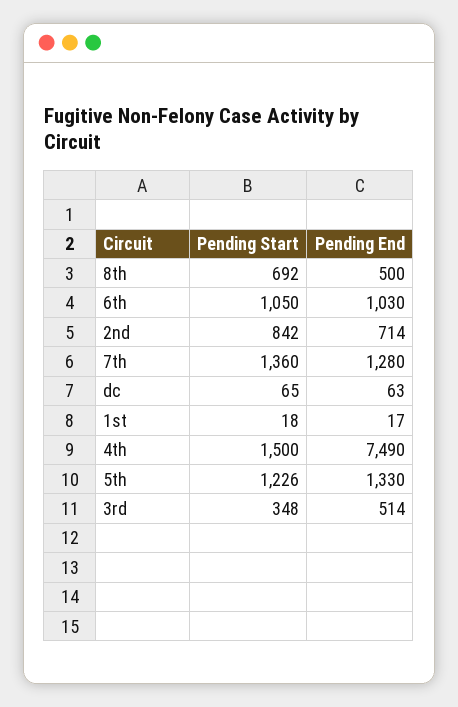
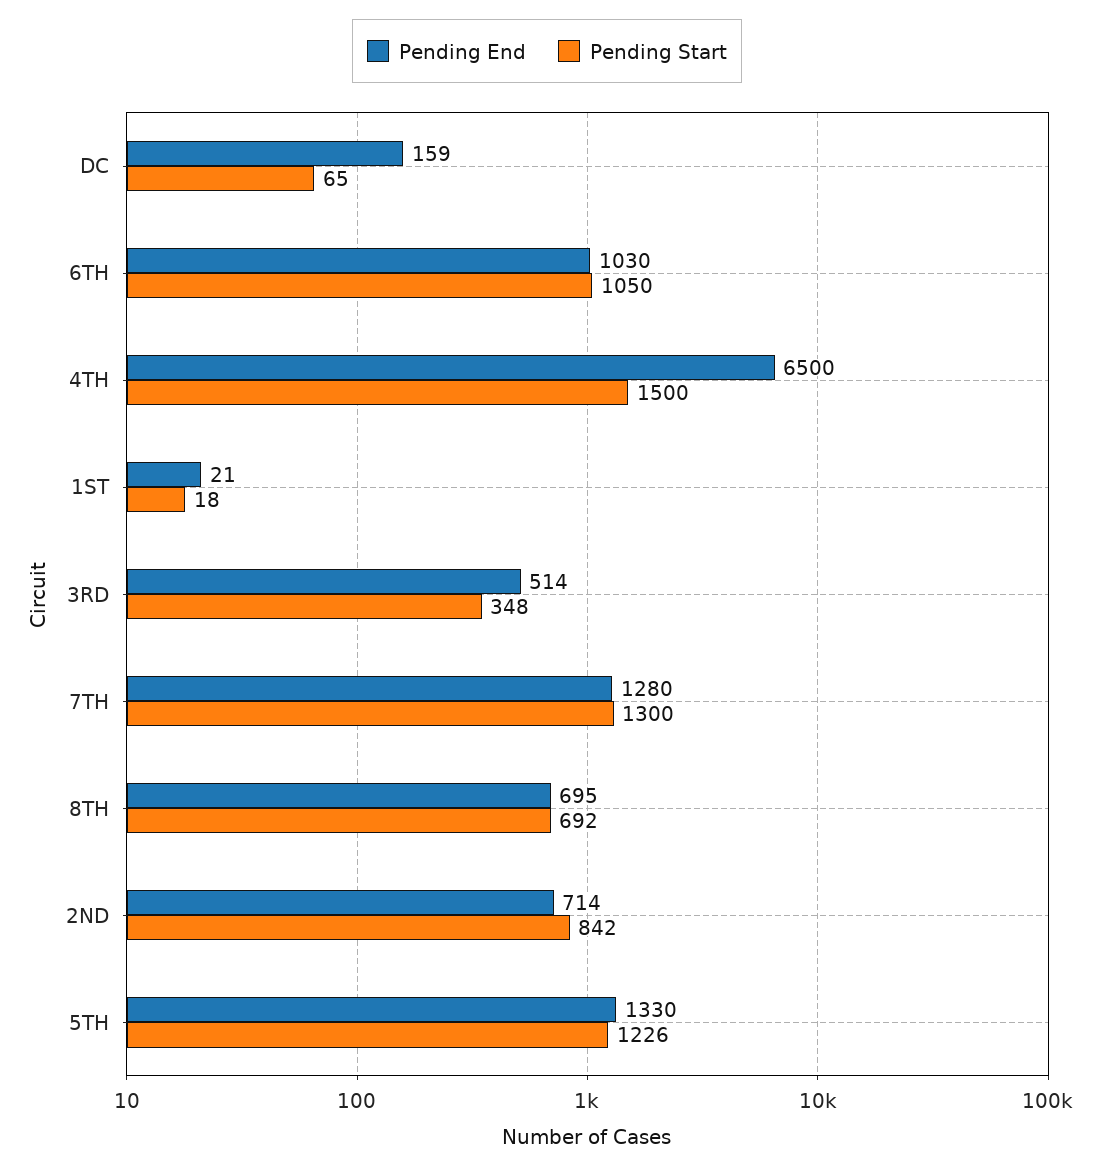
  {
    "Pending Start": {
      "8th": 692,
      "6th": 1050,
      "2nd": 842,
-     "7th": 1360,
+     "7th": 1300,
      "dc": 65,
      "1st": 18,
      "4th": 1500,
      "5th": 1226,
      "3rd": 348
    },
    "Pending End": {
-     "8th": 500,
+     "8th": 695,
      "6th": 1030,
      "2nd": 714,
      "7th": 1280,
-     "dc": 63,
+     "dc": 159,
-     "1st": 17,
+     "1st": 21,
-     "4th": 7490,
+     "4th": 6500,
      "5th": 1330,
      "3rd": 514
    }
  }

